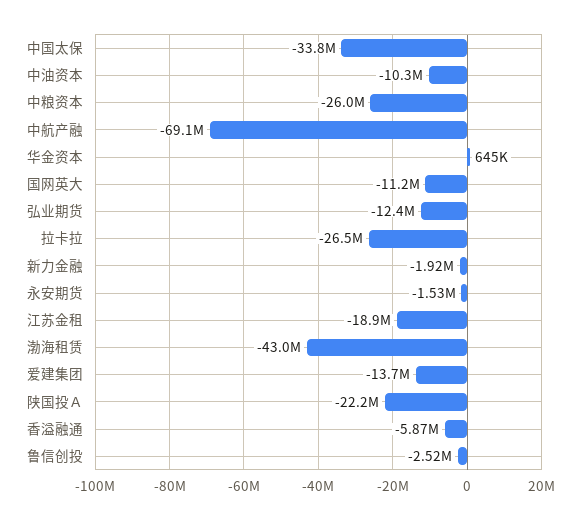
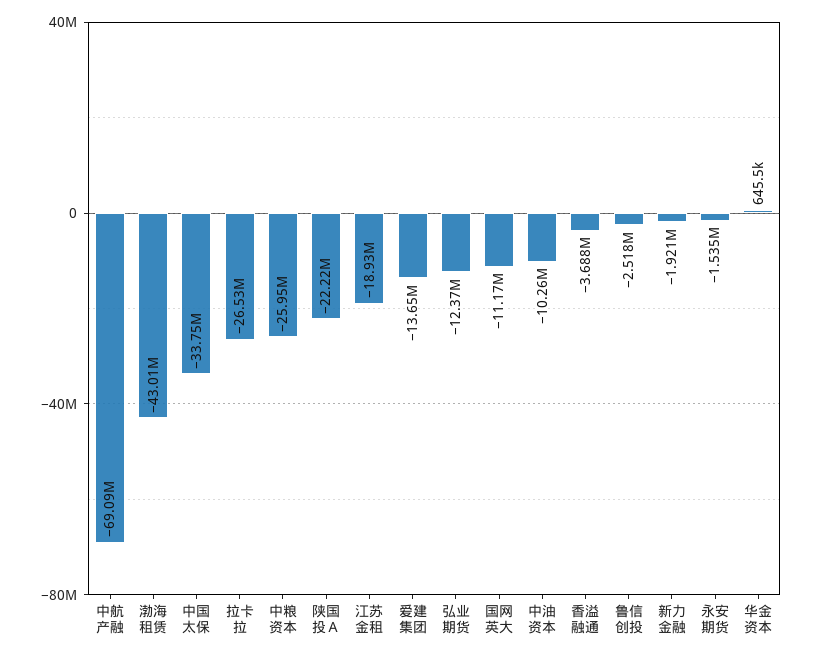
  {
    "中国太保": -33750000,
    "中油资本": -10260000,
    "中粮资本": -25950000,
    "中航产融": -69090000,
    "华金资本": 645500,
    "国网英大": -11170000,
    "弘业期货": -12370000,
    "拉卡拉": -26530000,
    "新力金融": -1921000,
    "永安期货": -1535000,
    "江苏金租": -18930000,
    "渤海租赁": -43010000,
    "爱建集团": -13650000,
    "陕国投Ａ": -22220000,
-   "香溢融通": -5870000,
+   "香溢融通": -3688000,
    "鲁信创投": -2518000
  }

